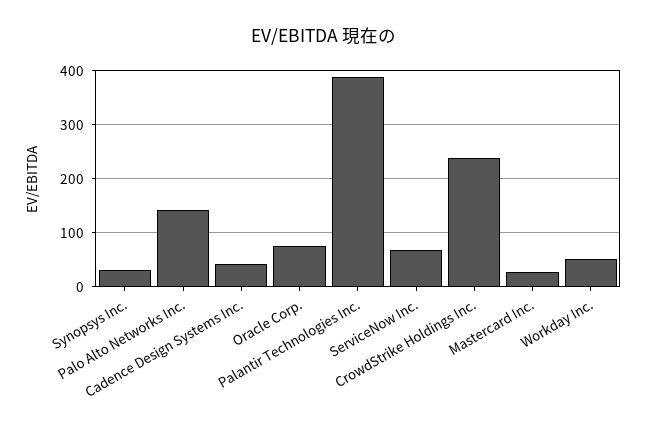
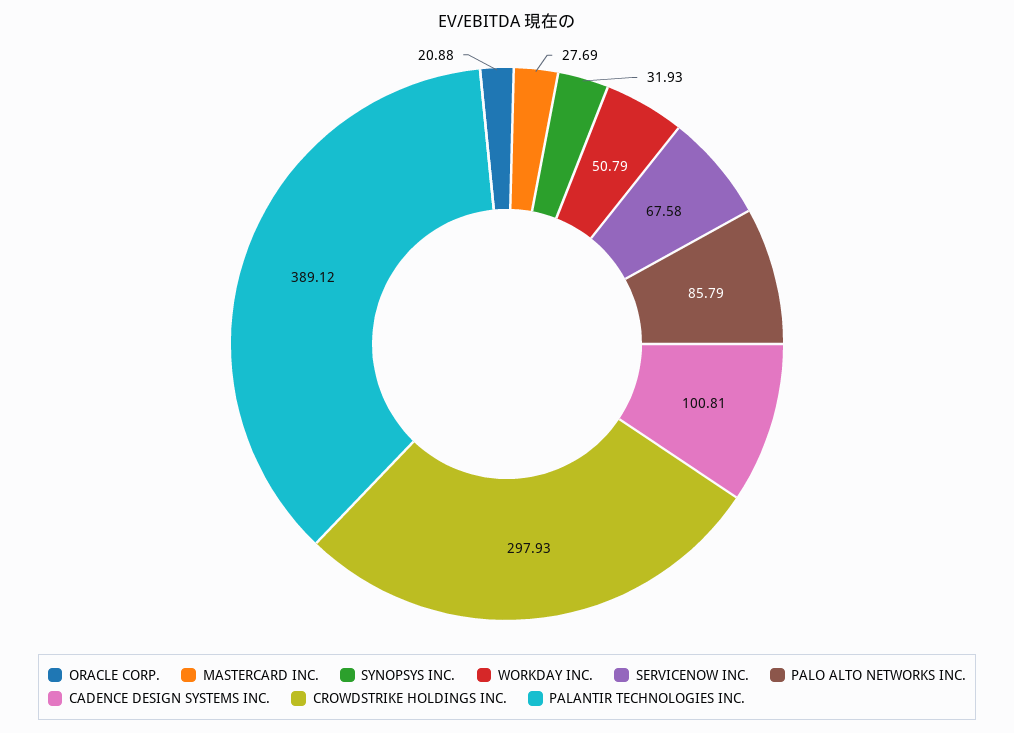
  {
    "Synopsys Inc.": 31.93,
-   "Palo Alto Networks Inc.": 140,
+   "Palo Alto Networks Inc.": 85.79,
-   "Cadence Design Systems Inc.": 40,
+   "Cadence Design Systems Inc.": 100.81,
-   "Oracle Corp.": 80,
+   "Oracle Corp.": 20.88,
    "Palantir Technologies Inc.": 389.12,
    "ServiceNow Inc.": 67.58,
-   "CrowdStrike Holdings Inc.": 240,
+   "CrowdStrike Holdings Inc.": 297.93,
    "Mastercard Inc.": 27.69,
    "Workday Inc.": 50.79
  }

